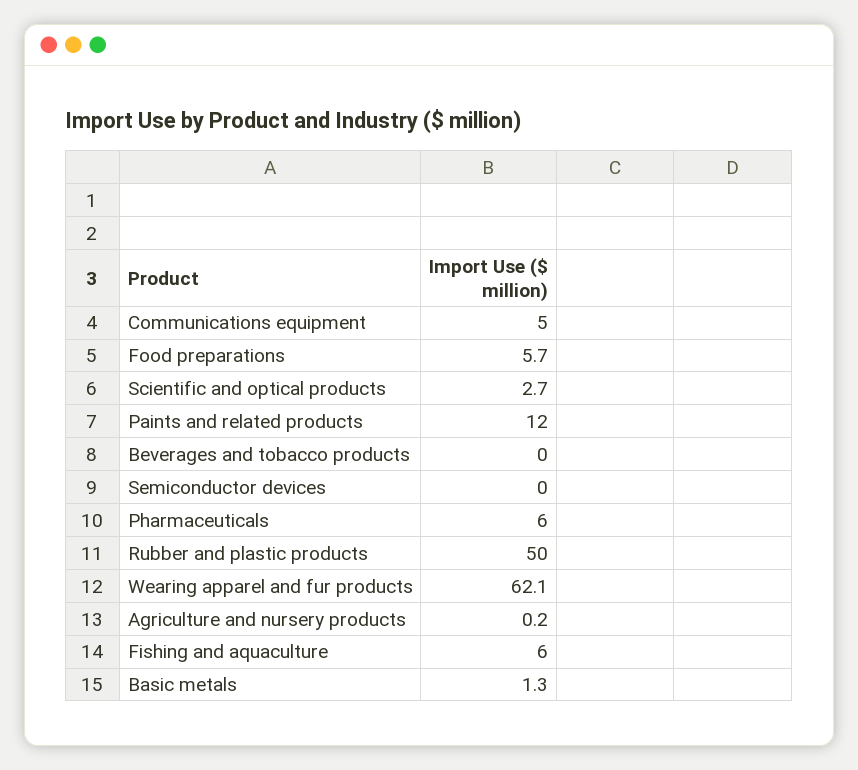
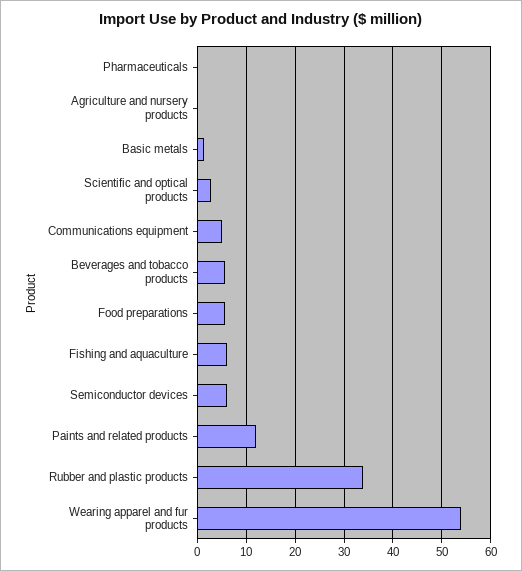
  {
    "Communications equipment": 5,
    "Food preparations": 5.7,
    "Scientific and optical products": 2.7,
    "Paints and related products": 12,
-   "Beverages and tobacco products": 0,
+   "Beverages and tobacco products": 6,
-   "Semiconductor devices": 0,
+   "Semiconductor devices": 6,
-   "Pharmaceuticals": 6,
+   "Pharmaceuticals": 0,
-   "Rubber and plastic products": 50,
+   "Rubber and plastic products": 34,
-   "Wearing apparel and fur products": 62.1,
+   "Wearing apparel and fur products": 54,
    "Agriculture and nursery products": 0.2,
    "Fishing and aquaculture": 6,
    "Basic metals": 1.3
  }

